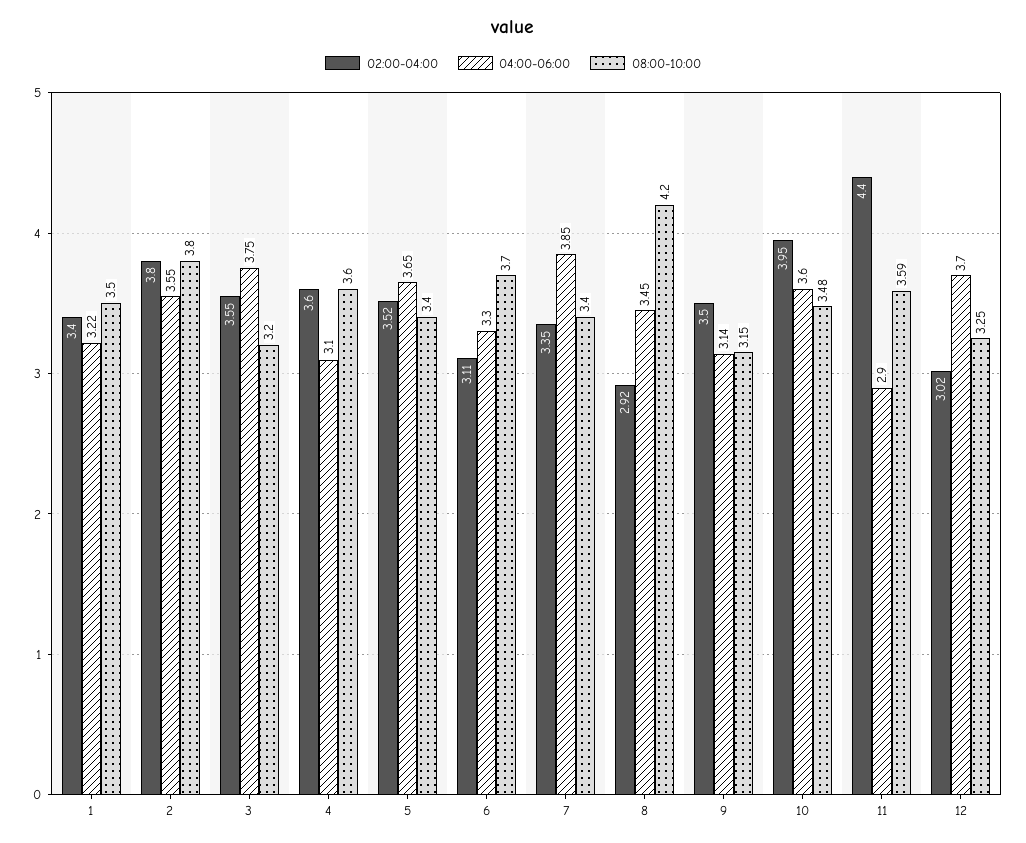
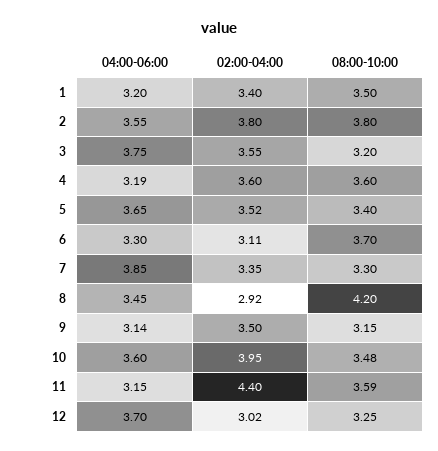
  {
    "02:00-04:00": {
      "1": 3.4,
      "2": 3.8,
      "3": 3.55,
      "4": 3.6,
      "5": 3.52,
      "6": 3.11,
      "7": 3.35,
      "8": 2.92,
      "9": 3.5,
      "10": 3.95,
      "11": 4.4,
      "12": 3.02
    },
    "04:00-06:00": {
-     "1": 3.22,
+     "1": 3.2,
      "2": 3.55,
      "3": 3.75,
-     "4": 3.1,
+     "4": 3.19,
      "5": 3.65,
      "6": 3.3,
      "7": 3.85,
      "8": 3.45,
      "9": 3.14,
      "10": 3.6,
-     "11": 2.9,
+     "11": 3.15,
      "12": 3.7
    },
    "08:00-10:00": {
      "1": 3.5,
      "2": 3.8,
      "3": 3.2,
      "4": 3.6,
      "5": 3.4,
      "6": 3.7,
-     "7": 3.4,
+     "7": 3.3,
      "8": 4.2,
      "9": 3.15,
      "10": 3.48,
      "11": 3.59,
      "12": 3.25
    }
  }

